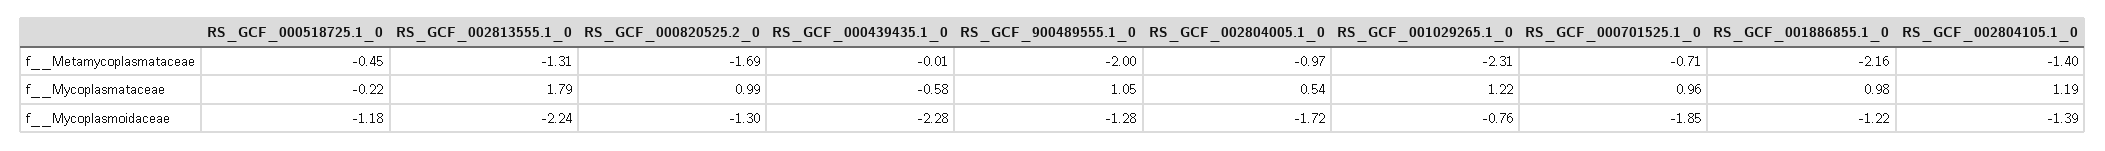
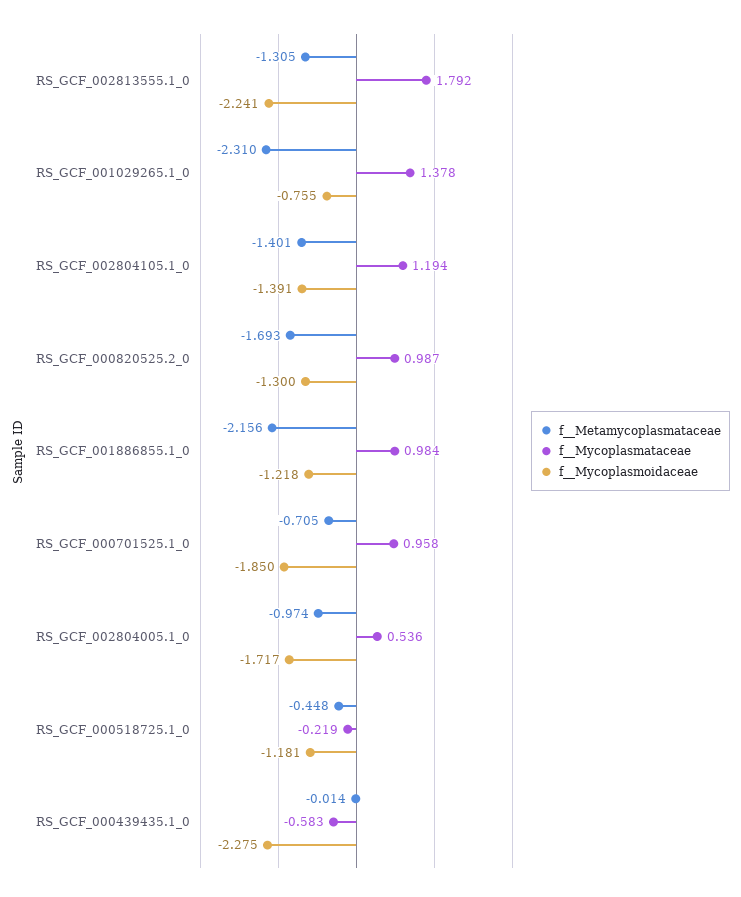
  {
    "f__Metamycoplasmataceae": {
      "RS_GCF_000518725.1_0": -0.448,
      "RS_GCF_002813555.1_0": -1.305,
      "RS_GCF_000820525.2_0": -1.693,
      "RS_GCF_000439435.1_0": -0.014,
-     "RS_GCF_900489555.1_0": -2,
      "RS_GCF_002804005.1_0": -0.974,
      "RS_GCF_001029265.1_0": -2.31,
      "RS_GCF_000701525.1_0": -0.705,
      "RS_GCF_001886855.1_0": -2.156,
      "RS_GCF_002804105.1_0": -1.401
    },
    "f__Mycoplasmataceae": {
      "RS_GCF_000518725.1_0": -0.219,
      "RS_GCF_002813555.1_0": 1.792,
      "RS_GCF_000820525.2_0": 0.987,
      "RS_GCF_000439435.1_0": -0.583,
-     "RS_GCF_900489555.1_0": 1.05,
      "RS_GCF_002804005.1_0": 0.536,
-     "RS_GCF_001029265.1_0": 1.22,
+     "RS_GCF_001029265.1_0": 1.378,
      "RS_GCF_000701525.1_0": 0.958,
      "RS_GCF_001886855.1_0": 0.984,
      "RS_GCF_002804105.1_0": 1.194
    },
    "f__Mycoplasmoidaceae": {
      "RS_GCF_000518725.1_0": -1.181,
      "RS_GCF_002813555.1_0": -2.241,
      "RS_GCF_000820525.2_0": -1.3,
      "RS_GCF_000439435.1_0": -2.275,
-     "RS_GCF_900489555.1_0": -1.28,
      "RS_GCF_002804005.1_0": -1.717,
      "RS_GCF_001029265.1_0": -0.755,
      "RS_GCF_000701525.1_0": -1.85,
      "RS_GCF_001886855.1_0": -1.218,
      "RS_GCF_002804105.1_0": -1.391
    }
  }

